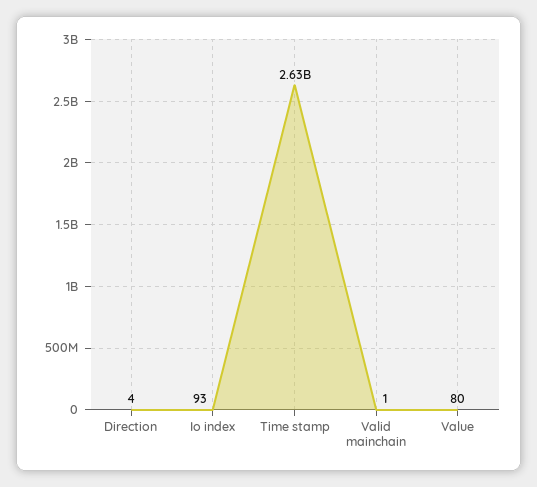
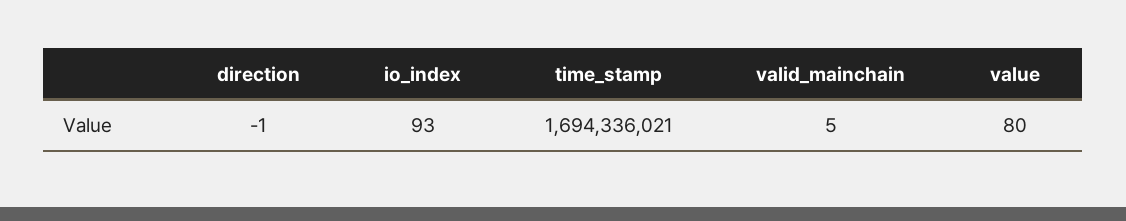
  {
-   "Direction": 4,
+   "Direction": -1,
    "Io index": 93,
-   "Time stamp": 2630000000,
+   "Time stamp": 1694336021,
-   "Valid mainchain": 1,
+   "Valid mainchain": 5,
    "Value": 80
  }

